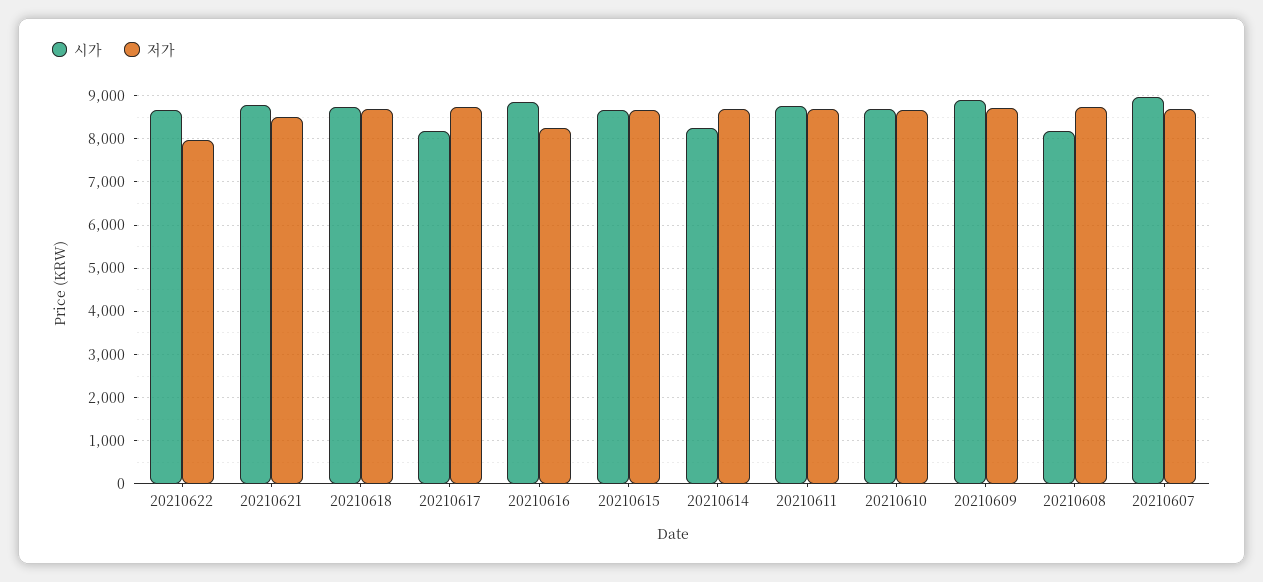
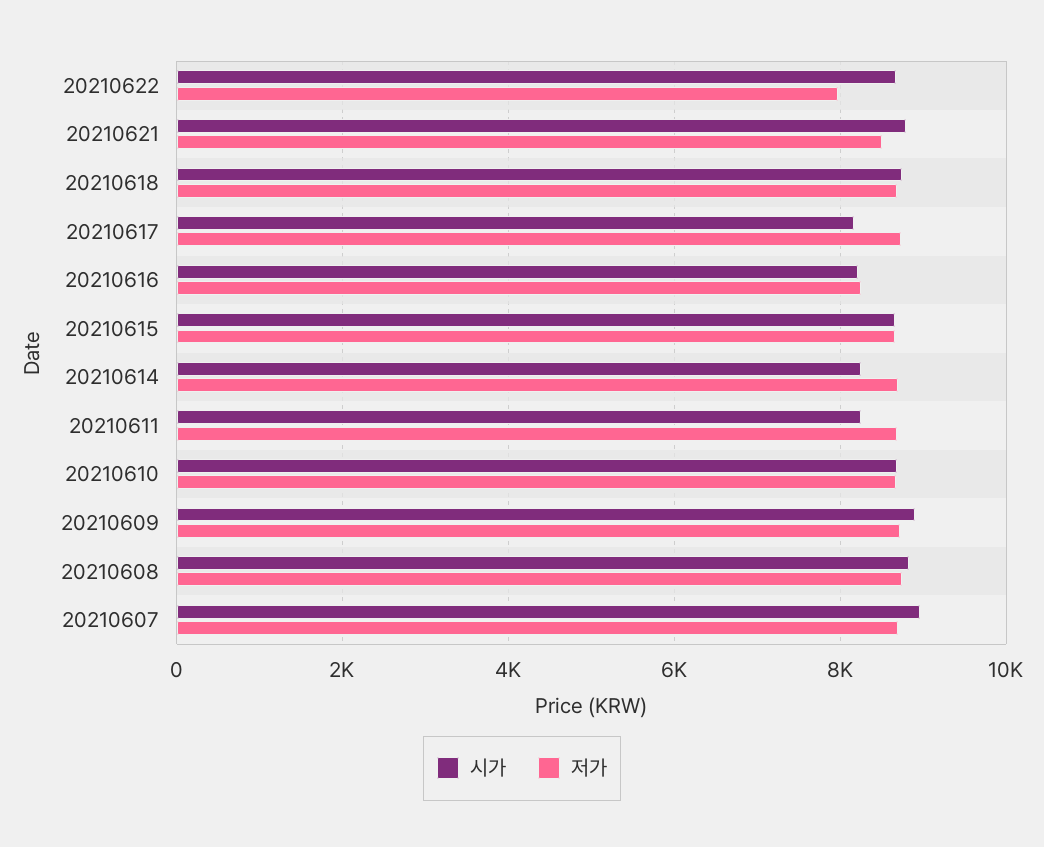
  {
    "시가": {
      "20210622": 8600,
      "20210621": 8800,
      "20210618": 8800,
      "20210617": 8200,
-     "20210616": 8800,
+     "20210616": 8200,
      "20210615": 8600,
      "20210614": 8200,
-     "20210611": 8800,
+     "20210611": 8200,
      "20210610": 8600,
      "20210609": 9000,
-     "20210608": 8200,
+     "20210608": 8800,
      "20210607": 9000
    },
    "저가": {
      "20210622": 8000,
      "20210621": 8600,
      "20210618": 8600,
      "20210617": 8800,
      "20210616": 8200,
      "20210615": 8600,
      "20210614": 8800,
      "20210611": 8600,
      "20210610": 8600,
      "20210609": 8800,
      "20210608": 8800,
      "20210607": 8800
    }
  }

